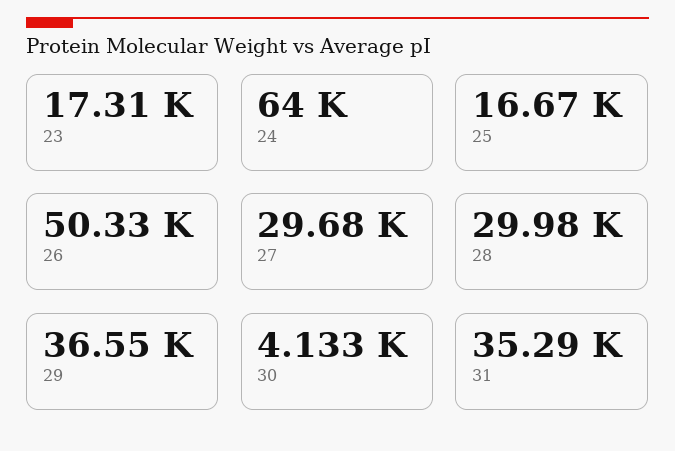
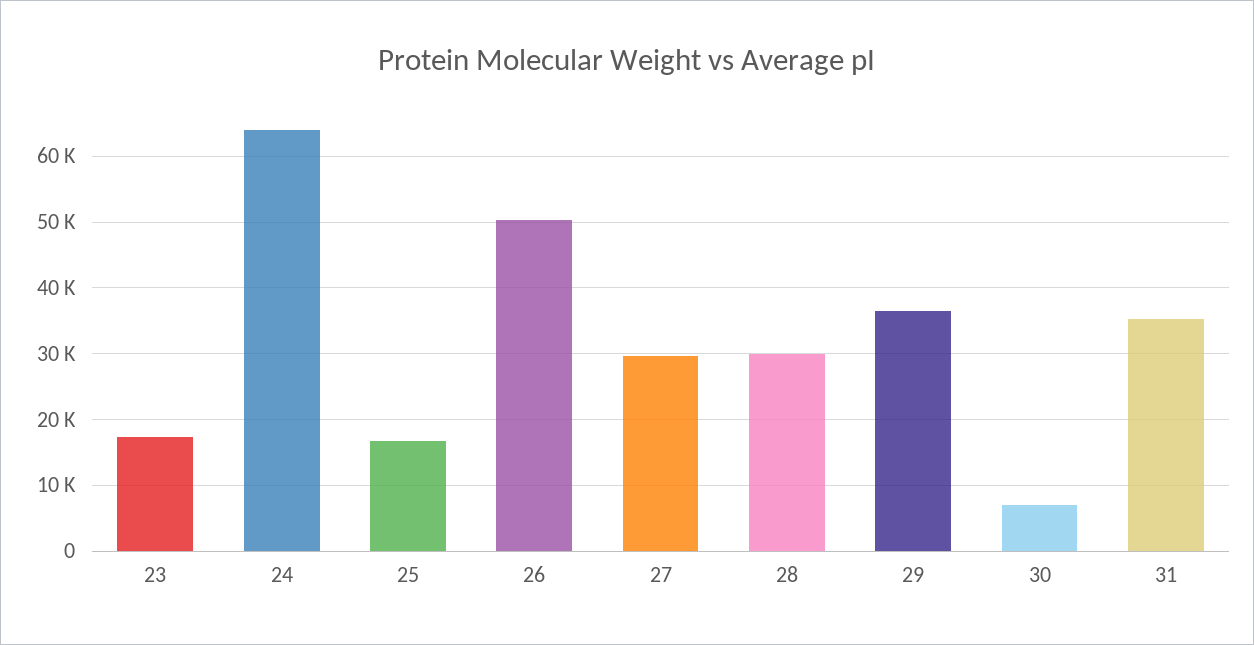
  {
    "23": 17310,
    "24": 64000,
    "25": 16670,
    "26": 50330,
    "27": 29680,
    "28": 29980,
    "29": 36550,
-   "30": 4133,
+   "30": 7000,
    "31": 35290
  }

